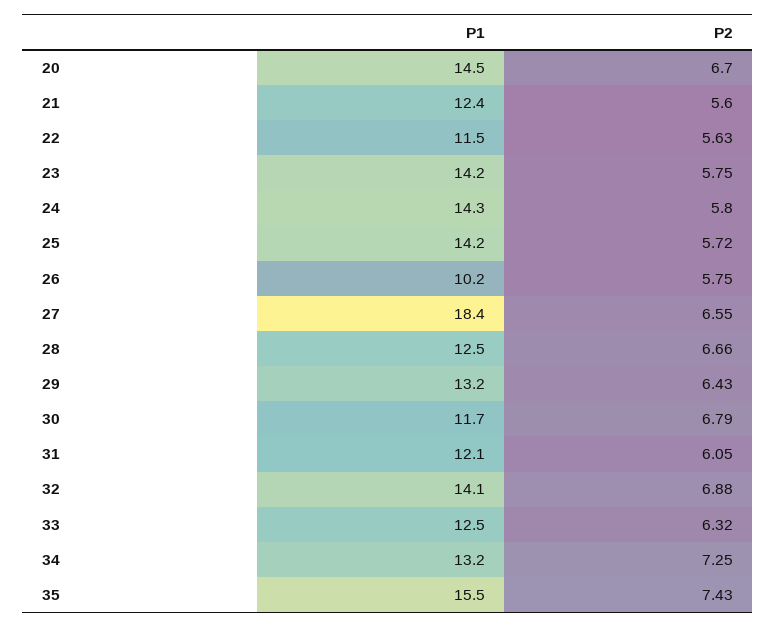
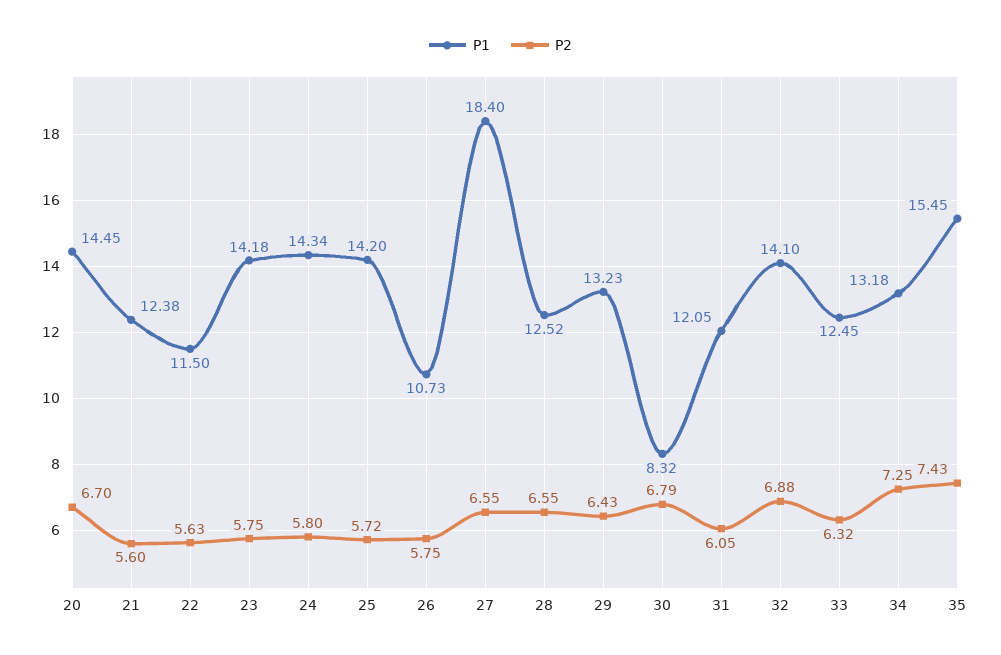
  {
    "P1": {
      "20": 14.45,
      "21": 12.38,
      "22": 11.5,
      "23": 14.18,
      "24": 14.34,
      "25": 14.2,
-     "26": 10.2,
+     "26": 10.73,
      "27": 18.4,
      "28": 12.52,
      "29": 13.23,
-     "30": 11.7,
+     "30": 8.32,
      "31": 12.05,
      "32": 14.1,
      "33": 12.45,
      "34": 13.18,
      "35": 15.45
    },
    "P2": {
      "20": 6.7,
      "21": 5.6,
      "22": 5.63,
      "23": 5.75,
      "24": 5.8,
      "25": 5.72,
      "26": 5.75,
      "27": 6.55,
-     "28": 6.66,
+     "28": 6.55,
      "29": 6.43,
      "30": 6.79,
      "31": 6.05,
      "32": 6.88,
      "33": 6.32,
      "34": 7.25,
      "35": 7.43
    }
  }

